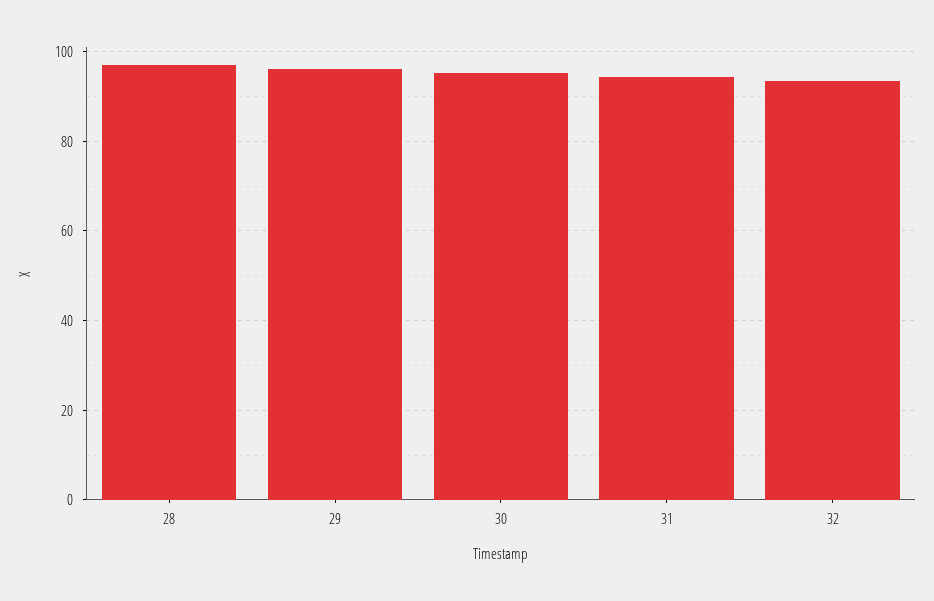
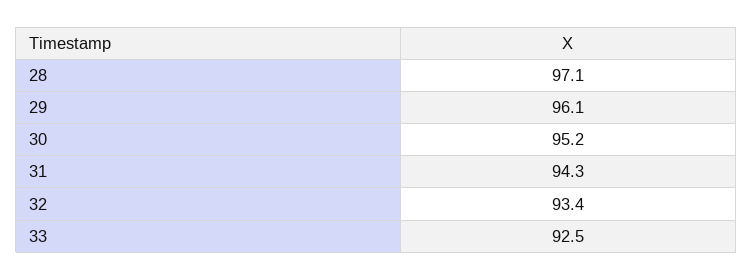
  {
    "28": 97.1,
    "29": 96.1,
    "30": 95.2,
    "31": 94.3,
-   "32": 93.4
+   "32": 93.4,
+   "33": 92.5
  }

